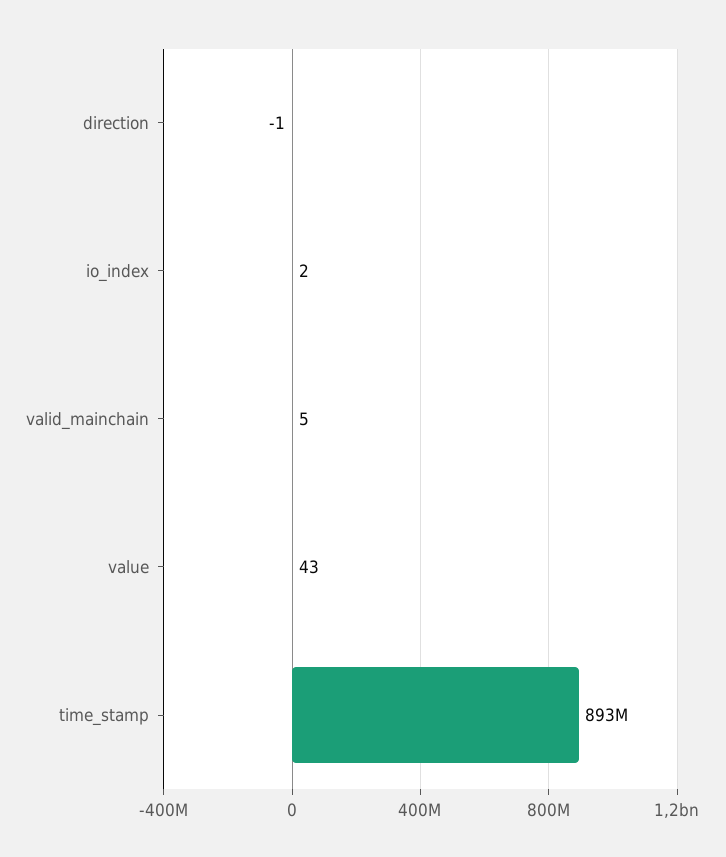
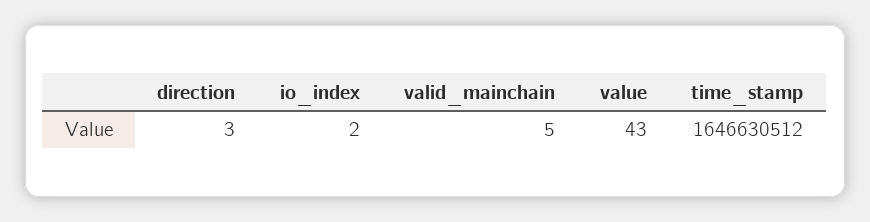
  {
-   "direction": -1,
+   "direction": 3,
    "io_index": 2,
    "valid_mainchain": 5,
    "value": 43,
-   "time_stamp": 893000000
+   "time_stamp": 1646630512
  }

